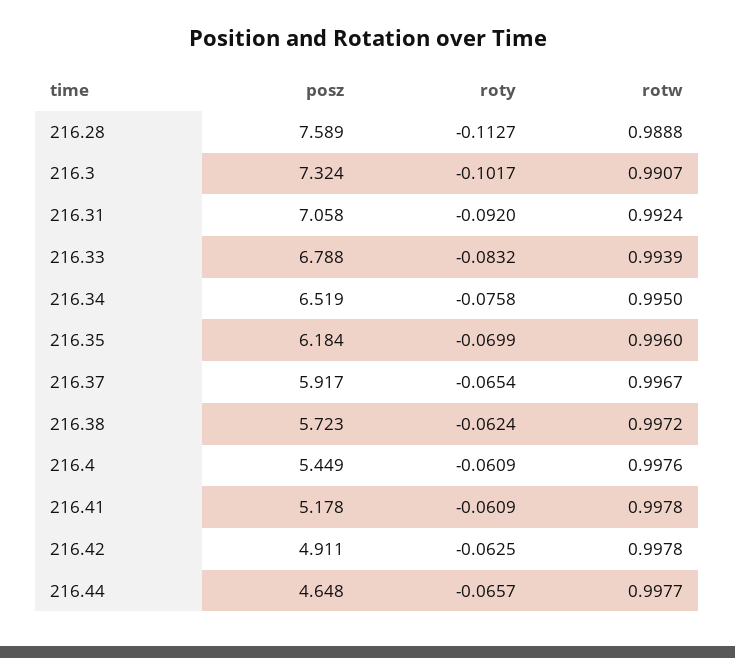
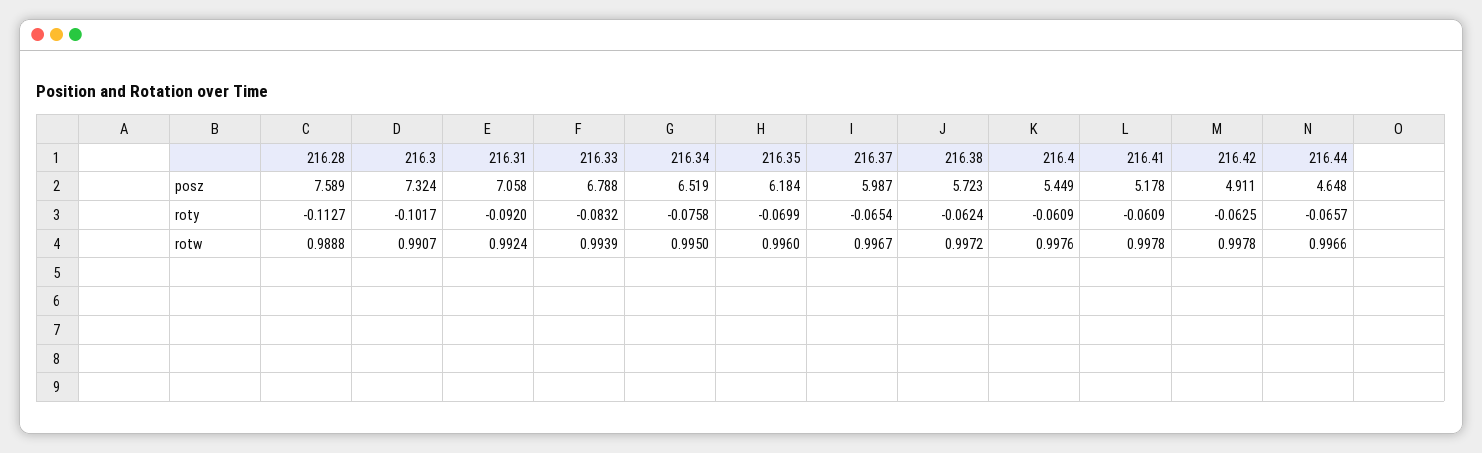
  {
    "posz": {
      "216.28": 7.589,
      "216.3": 7.324,
      "216.31": 7.058,
      "216.33": 6.788,
      "216.34": 6.519,
      "216.35": 6.184,
-     "216.37": 5.917,
+     "216.37": 5.987,
      "216.38": 5.723,
      "216.4": 5.449,
      "216.41": 5.178,
      "216.42": 4.911,
      "216.44": 4.648
    },
    "roty": {
      "216.28": -0.1127,
      "216.3": -0.1017,
      "216.31": -0.092,
      "216.33": -0.0832,
      "216.34": -0.0758,
      "216.35": -0.0699,
      "216.37": -0.0654,
      "216.38": -0.0624,
      "216.4": -0.0609,
      "216.41": -0.0609,
      "216.42": -0.0625,
      "216.44": -0.0657
    },
    "rotw": {
      "216.28": 0.9888,
      "216.3": 0.9907,
      "216.31": 0.9924,
      "216.33": 0.9939,
      "216.34": 0.995,
      "216.35": 0.996,
      "216.37": 0.9967,
      "216.38": 0.9972,
      "216.4": 0.9976,
      "216.41": 0.9978,
      "216.42": 0.9978,
-     "216.44": 0.9977
+     "216.44": 0.9966
    }
  }

